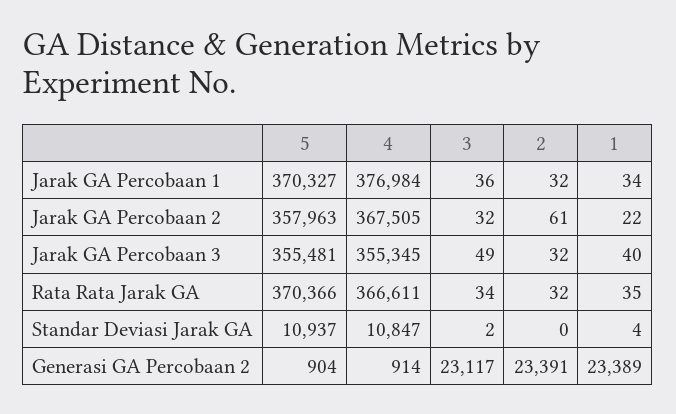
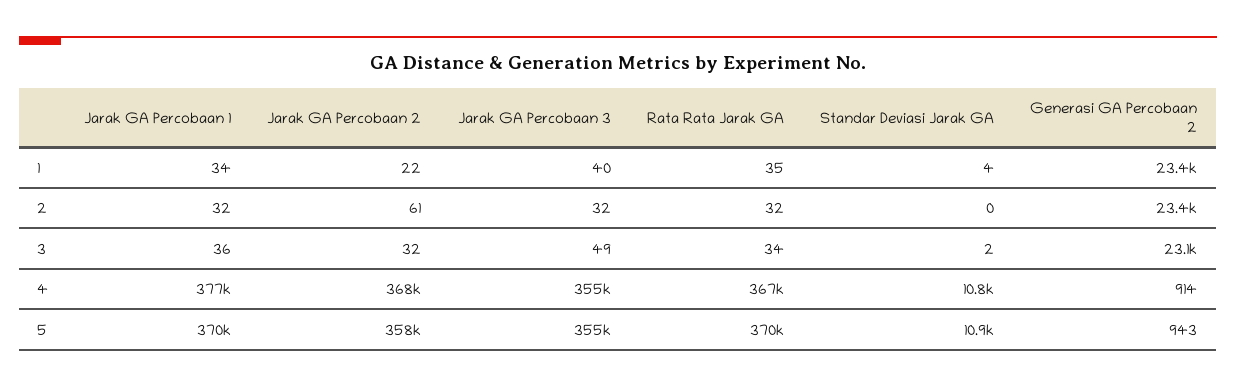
  {
    "5": {
      "Jarak GA Percobaan 1": 370327,
      "Jarak GA Percobaan 2": 357963,
      "Jarak GA Percobaan 3": 355481,
      "Rata Rata Jarak GA": 370366,
      "Standar Deviasi Jarak GA": 10937,
-     "Generasi GA Percobaan 2": 904
+     "Generasi GA Percobaan 2": 943
    },
    "4": {
      "Jarak GA Percobaan 1": 376984,
      "Jarak GA Percobaan 2": 367505,
      "Jarak GA Percobaan 3": 355345,
      "Rata Rata Jarak GA": 366611,
      "Standar Deviasi Jarak GA": 10847,
      "Generasi GA Percobaan 2": 914
    },
    "3": {
      "Jarak GA Percobaan 1": 36,
      "Jarak GA Percobaan 2": 32,
      "Jarak GA Percobaan 3": 49,
      "Rata Rata Jarak GA": 34,
      "Standar Deviasi Jarak GA": 2,
      "Generasi GA Percobaan 2": 23117
    },
    "2": {
      "Jarak GA Percobaan 1": 32,
      "Jarak GA Percobaan 2": 61,
      "Jarak GA Percobaan 3": 32,
      "Rata Rata Jarak GA": 32,
      "Standar Deviasi Jarak GA": 0,
      "Generasi GA Percobaan 2": 23391
    },
    "1": {
      "Jarak GA Percobaan 1": 34,
      "Jarak GA Percobaan 2": 22,
      "Jarak GA Percobaan 3": 40,
      "Rata Rata Jarak GA": 35,
      "Standar Deviasi Jarak GA": 4,
      "Generasi GA Percobaan 2": 23389
    }
  }

